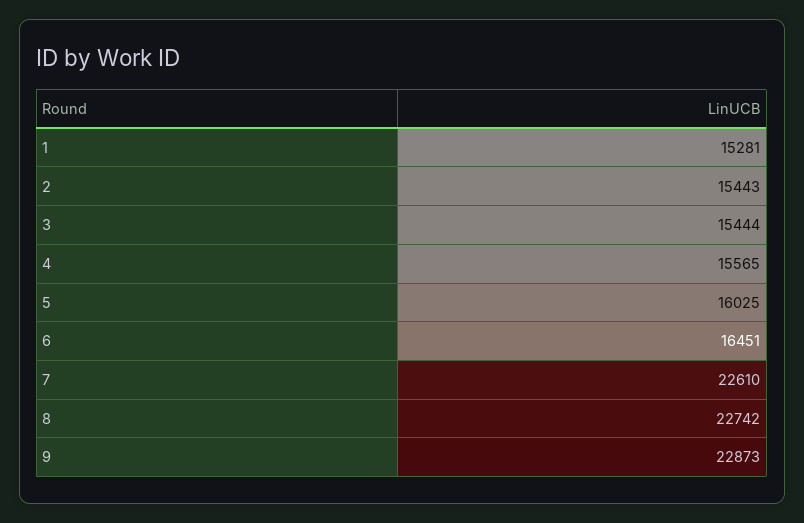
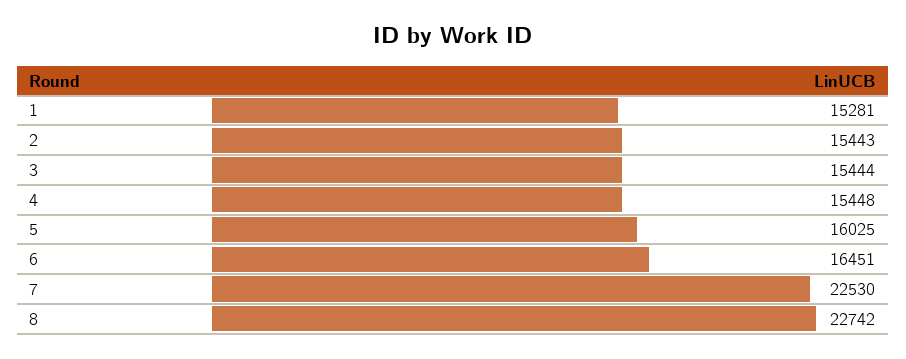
  {
    "1": 15281,
    "2": 15443,
    "3": 15444,
-   "4": 15565,
+   "4": 15448,
    "5": 16025,
    "6": 16451,
-   "7": 22610,
+   "7": 22530,
-   "8": 22742,
+   "8": 22742
-   "9": 22873
  }

